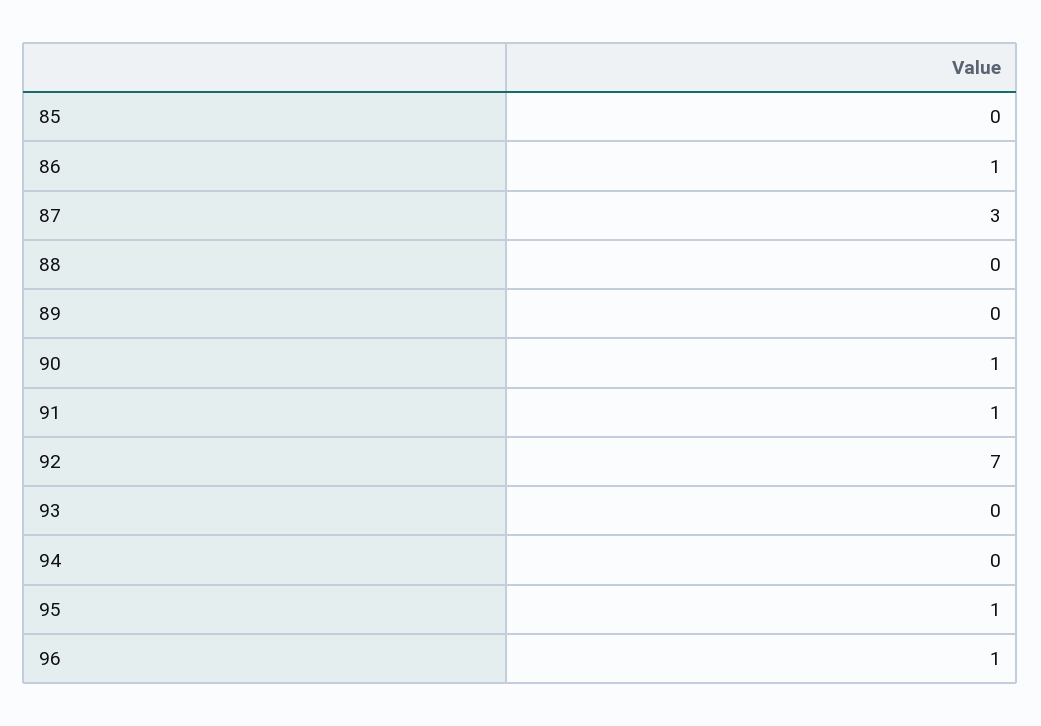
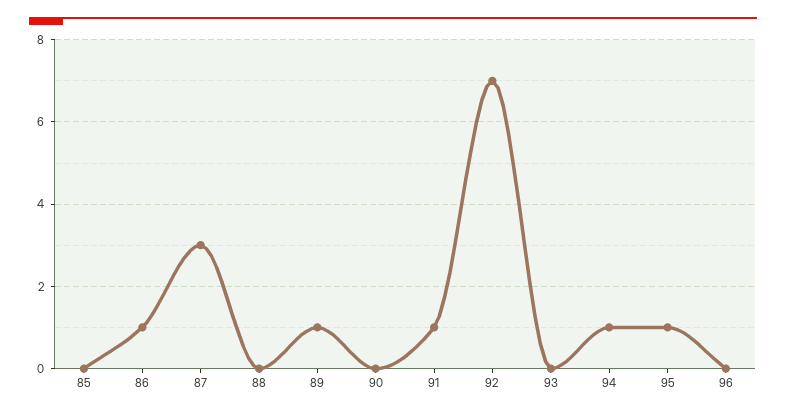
  {
    "85": 0,
    "86": 1,
    "87": 3,
    "88": 0,
-   "89": 0,
+   "89": 1,
-   "90": 1,
+   "90": 0,
    "91": 1,
    "92": 7,
    "93": 0,
-   "94": 0,
+   "94": 1,
    "95": 1,
-   "96": 1
+   "96": 0
  }

